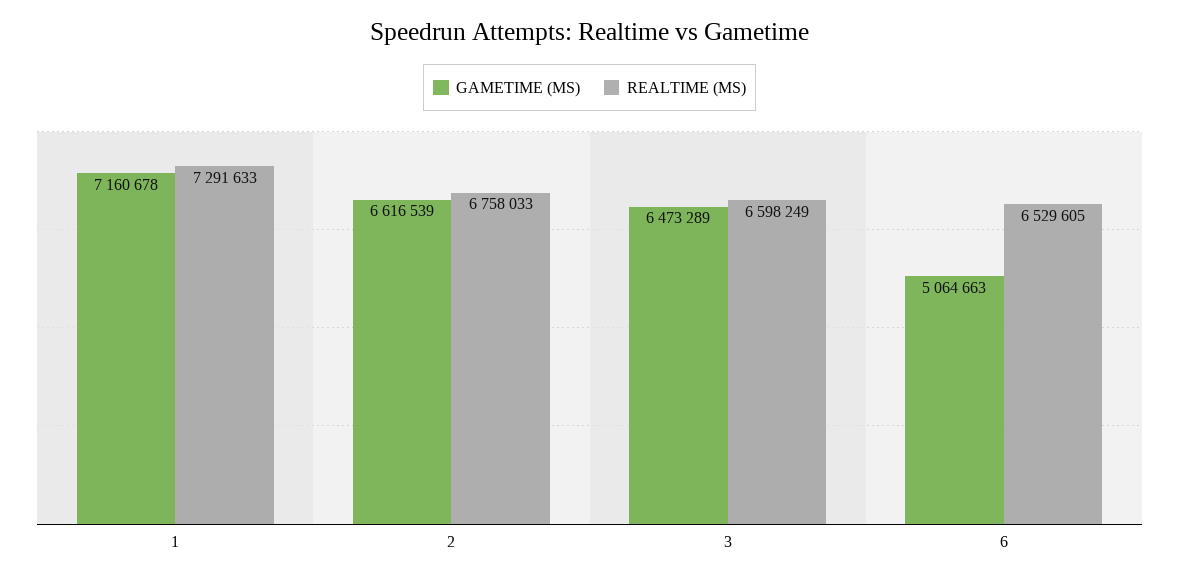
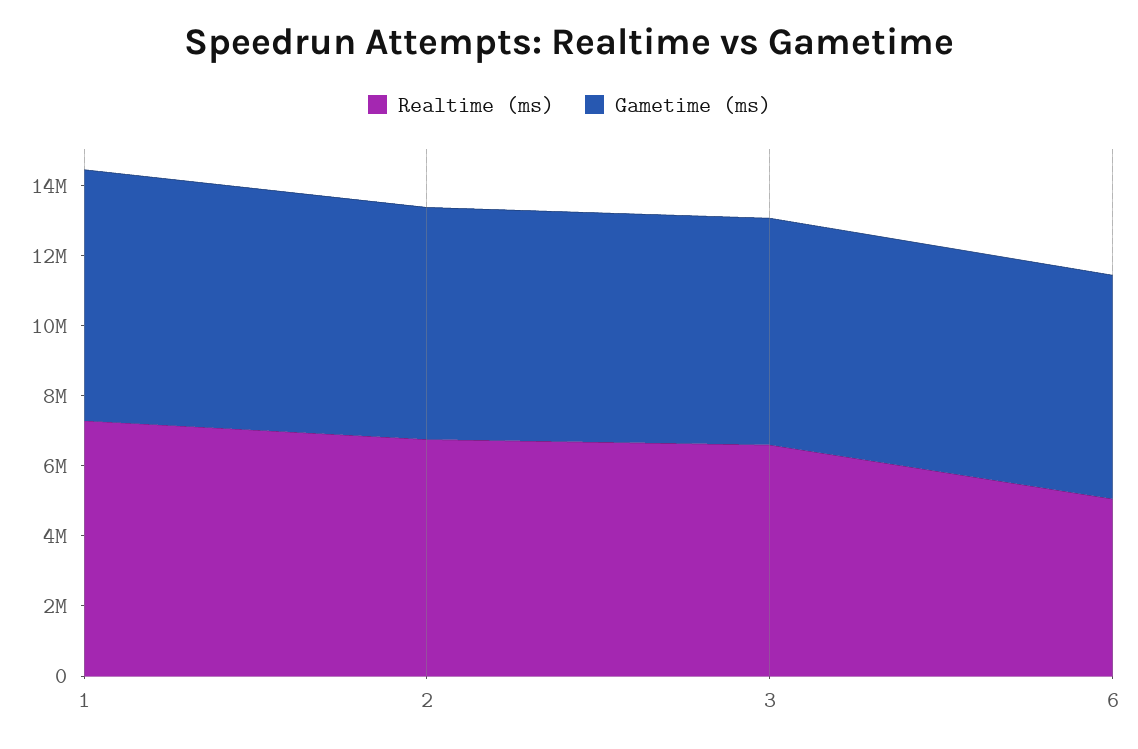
  {
    "GAMETIME (MS)": {
      "1": 7160678,
      "2": 6616539,
      "3": 6473289,
-     "6": 5064663
+     "6": 6500000
    },
    "REALTIME (MS)": {
      "1": 7291633,
      "2": 6758033,
      "3": 6598249,
-     "6": 6529605
+     "6": 5000000
    }
  }

